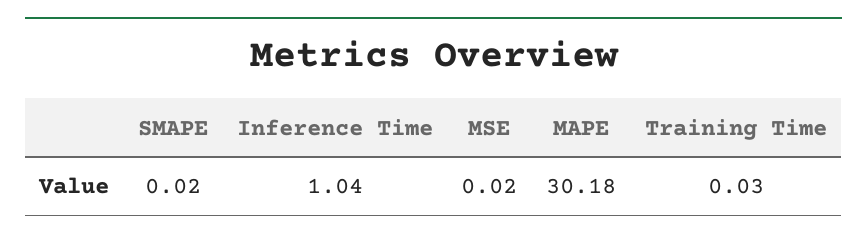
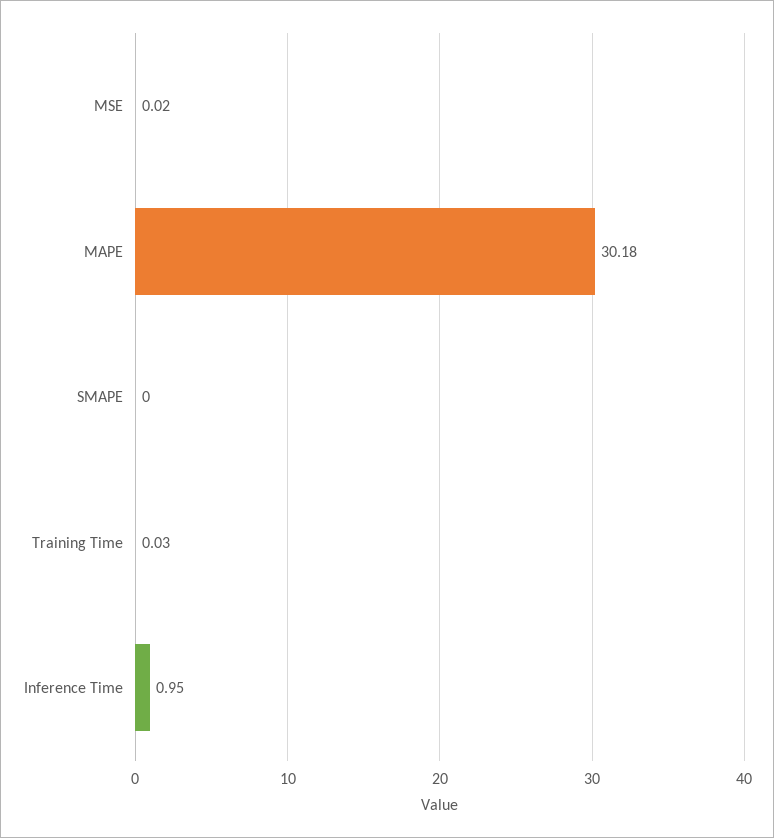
  {
-   "SMAPE": 0.02,
+   "SMAPE": 0,
-   "Inference Time": 1.04,
+   "Inference Time": 0.95,
    "MSE": 0.02,
    "MAPE": 30.18,
    "Training Time": 0.03
  }

